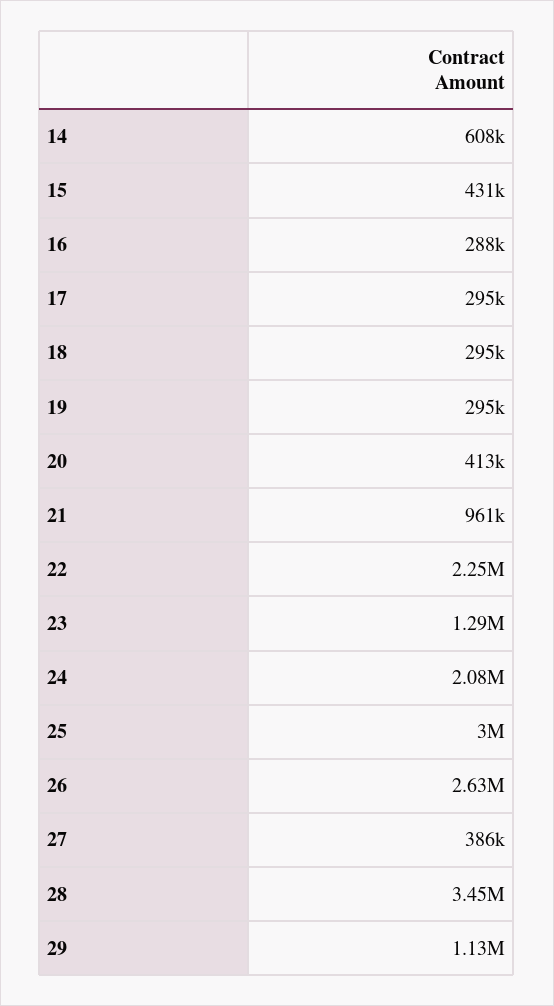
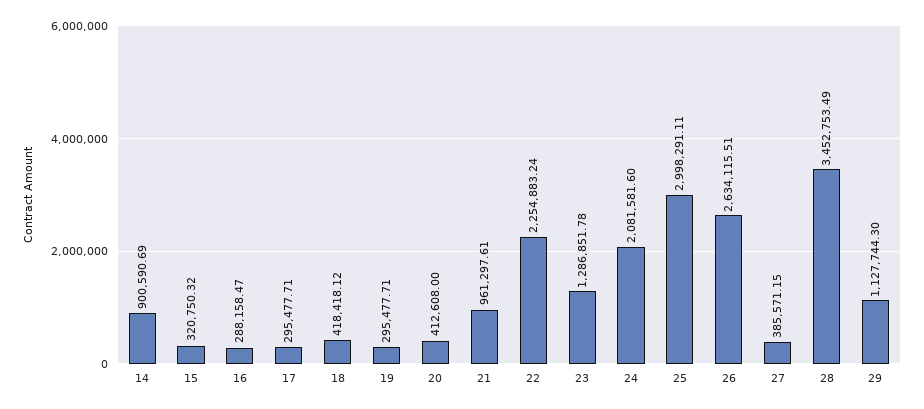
  {
-   "14": 608000,
+   "14": 900590.69,
-   "15": 431000,
+   "15": 320750.32,
    "16": 288158.47,
    "17": 295477.71,
-   "18": 295000,
+   "18": 418418.12,
    "19": 295477.71,
    "20": 412608,
    "21": 961297.61,
    "22": 2254883.24,
    "23": 1286851.78,
    "24": 2081581.6,
    "25": 2998291.11,
    "26": 2634115.51,
    "27": 385571.15,
    "28": 3452753.49,
    "29": 1127744.3
  }

